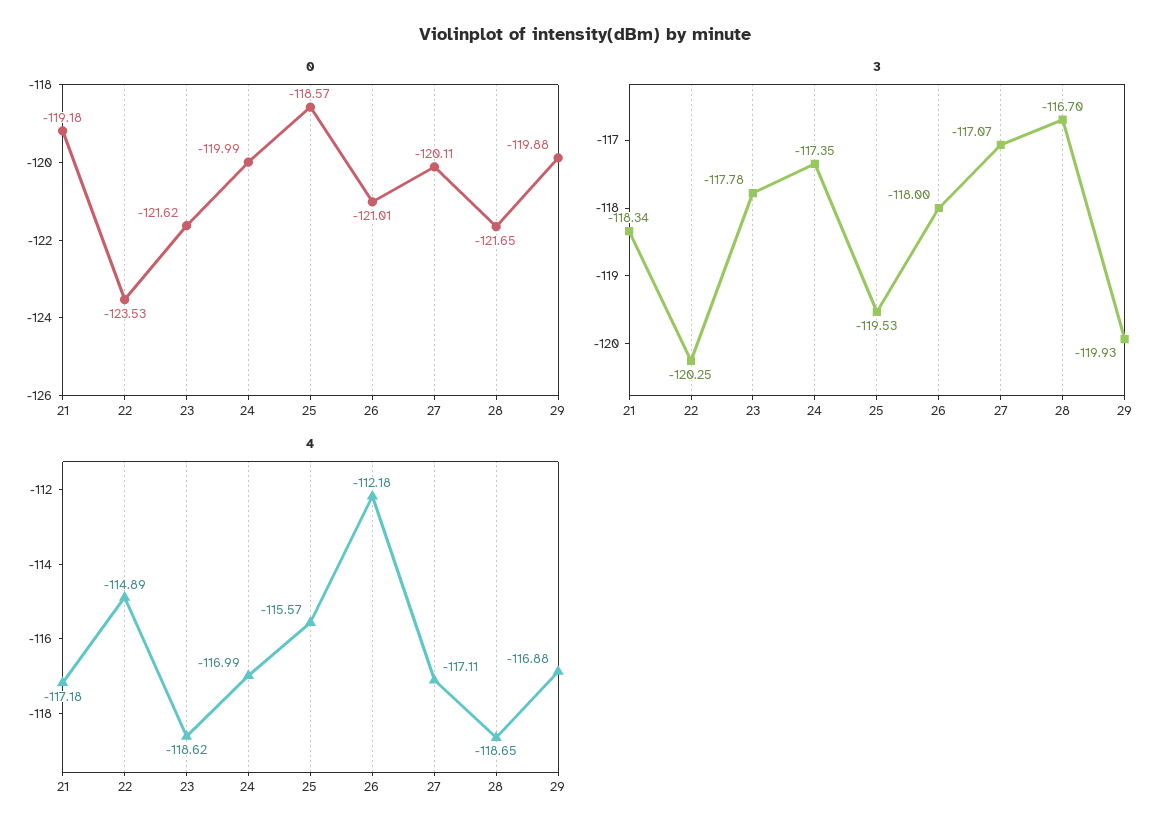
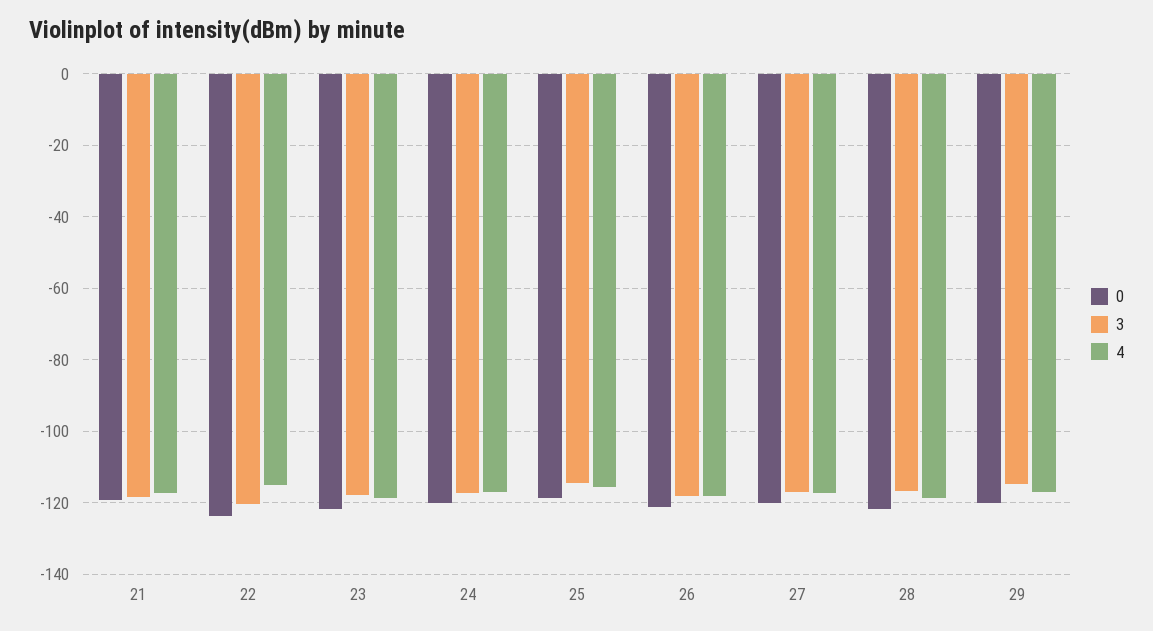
  {
    "0": {
      "21": -119.18,
      "22": -123.53,
      "23": -121.62,
      "24": -119.99,
      "25": -118.57,
      "26": -121.01,
      "27": -120.11,
      "28": -121.65,
      "29": -119.88
    },
    "3": {
      "21": -118.34,
      "22": -120.25,
      "23": -117.78,
      "24": -117.35,
-     "25": -119.53,
+     "25": -114,
      "26": -118,
      "27": -117.07,
      "28": -116.7,
-     "29": -119.93
+     "29": -114
    },
    "4": {
      "21": -117.18,
      "22": -114.89,
      "23": -118.62,
      "24": -116.99,
      "25": -115.57,
-     "26": -112.18,
+     "26": -118,
      "27": -117.11,
      "28": -118.65,
      "29": -116.88
    }
  }

